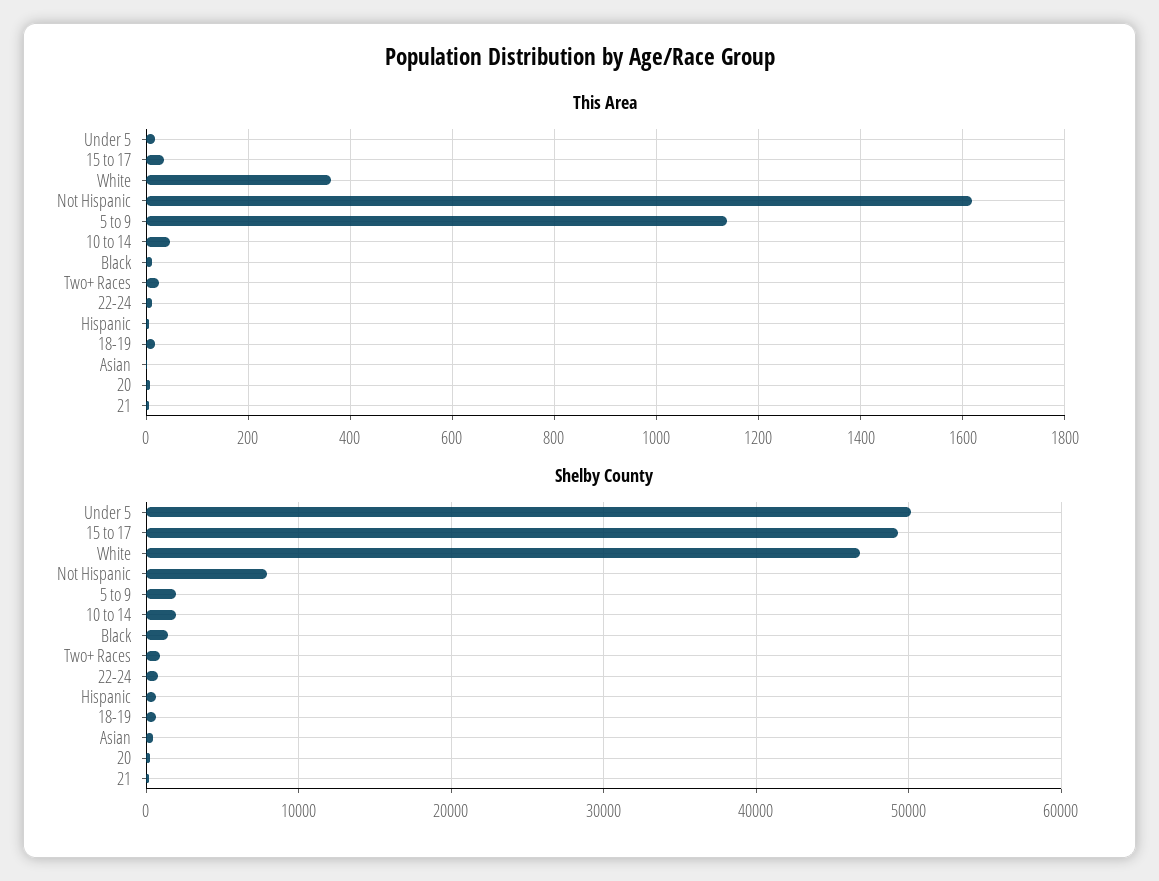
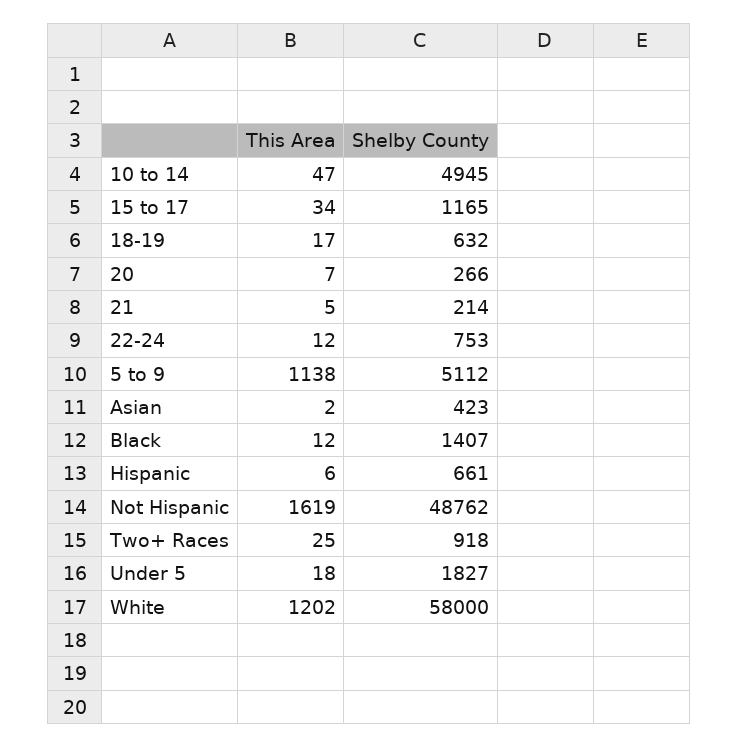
  {
    "This Area": {
      "Under 5": 18,
      "15 to 17": 34,
-     "White": 360,
+     "White": 1202,
      "Not Hispanic": 1619,
      "5 to 9": 1138,
      "10 to 14": 47,
      "Black": 12,
      "Two+ Races": 25,
      "22-24": 12,
      "Hispanic": 6,
      "18-19": 17,
      "Asian": 2,
      "20": 7,
      "21": 5
    },
    "Shelby County": {
-     "Under 5": 50000,
+     "Under 5": 1827,
-     "15 to 17": 49000,
+     "15 to 17": 1165,
-     "White": 47000,
+     "White": 58000,
-     "Not Hispanic": 8000,
+     "Not Hispanic": 48762,
-     "5 to 9": 2000,
+     "5 to 9": 5112,
-     "10 to 14": 2000,
+     "10 to 14": 4945,
      "Black": 1407,
      "Two+ Races": 918,
      "22-24": 753,
      "Hispanic": 661,
      "18-19": 632,
      "Asian": 423,
      "20": 266,
      "21": 214
    }
  }

